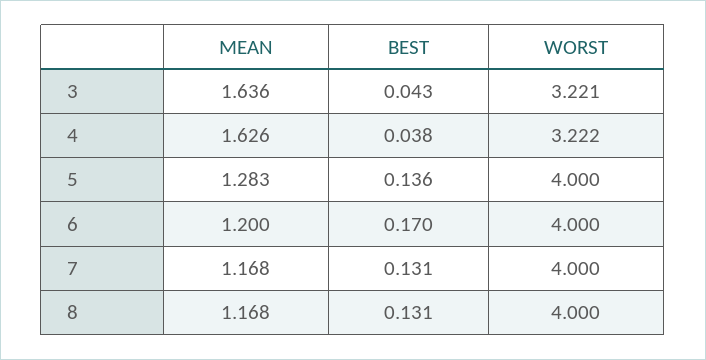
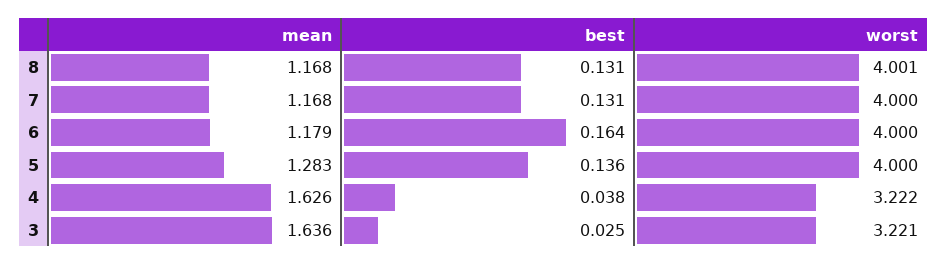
  {
    "MEAN": {
      "3": 1.636,
      "4": 1.626,
      "5": 1.283,
-     "6": 1.2,
+     "6": 1.179,
      "7": 1.168,
      "8": 1.168
    },
    "BEST": {
-     "3": 0.043,
+     "3": 0.025,
      "4": 0.038,
      "5": 0.136,
-     "6": 0.17,
+     "6": 0.164,
      "7": 0.131,
      "8": 0.131
    },
    "WORST": {
      "3": 3.221,
      "4": 3.222,
      "5": 4,
      "6": 4,
      "7": 4,
-     "8": 4
+     "8": 4.001
    }
  }

